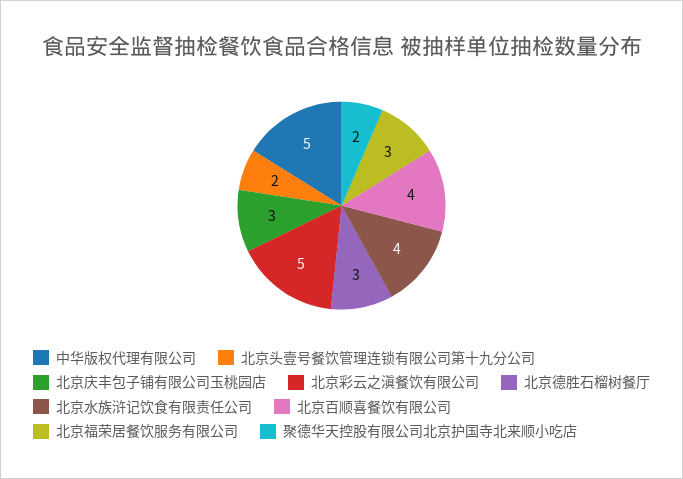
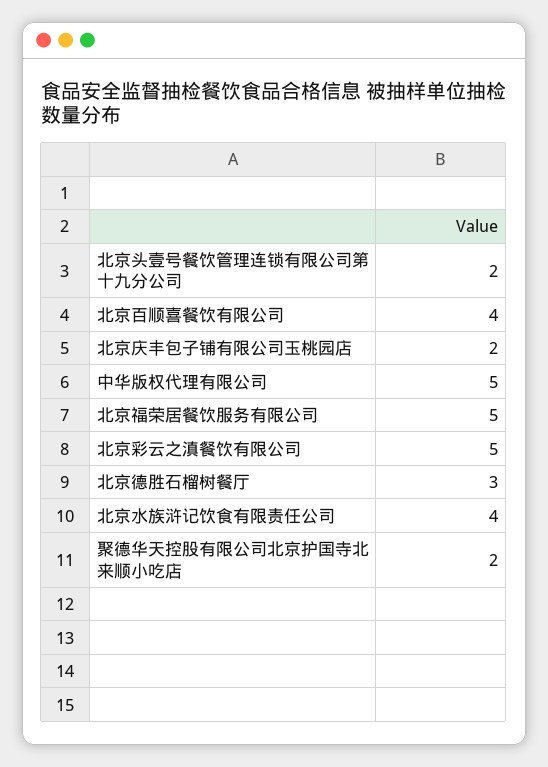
  {
    "中华版权代理有限公司": 5,
    "北京头壹号餐饮管理连锁有限公司第十九分公司": 2,
-   "北京庆丰包子铺有限公司玉桃园店": 3,
+   "北京庆丰包子铺有限公司玉桃园店": 2,
    "北京彩云之滇餐饮有限公司": 5,
    "北京德胜石榴树餐厅": 3,
    "北京水族浒记饮食有限责任公司": 4,
    "北京百顺喜餐饮有限公司": 4,
-   "北京福荣居餐饮服务有限公司": 3,
+   "北京福荣居餐饮服务有限公司": 5,
    "聚德华天控股有限公司北京护国寺北来顺小吃店": 2
  }

